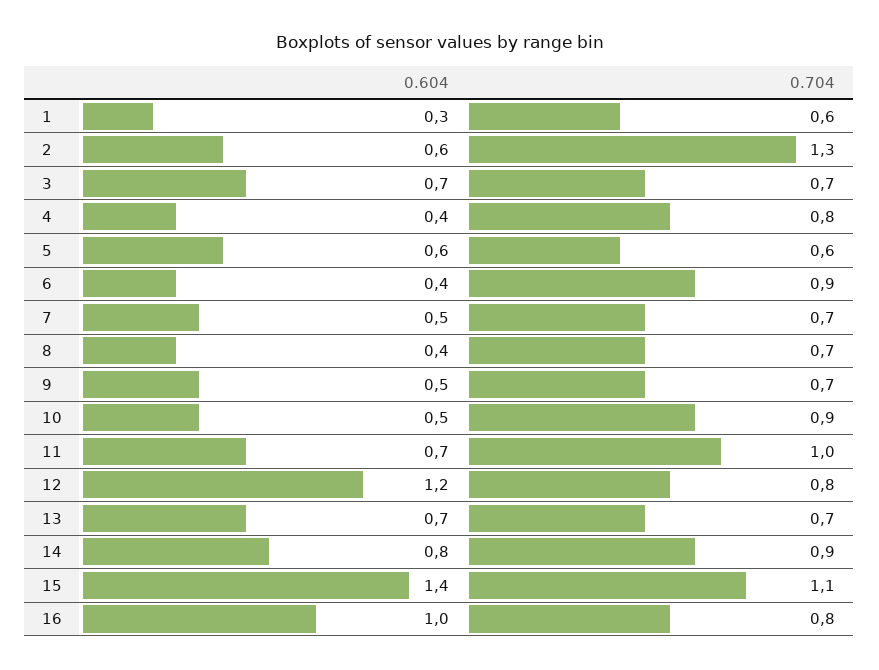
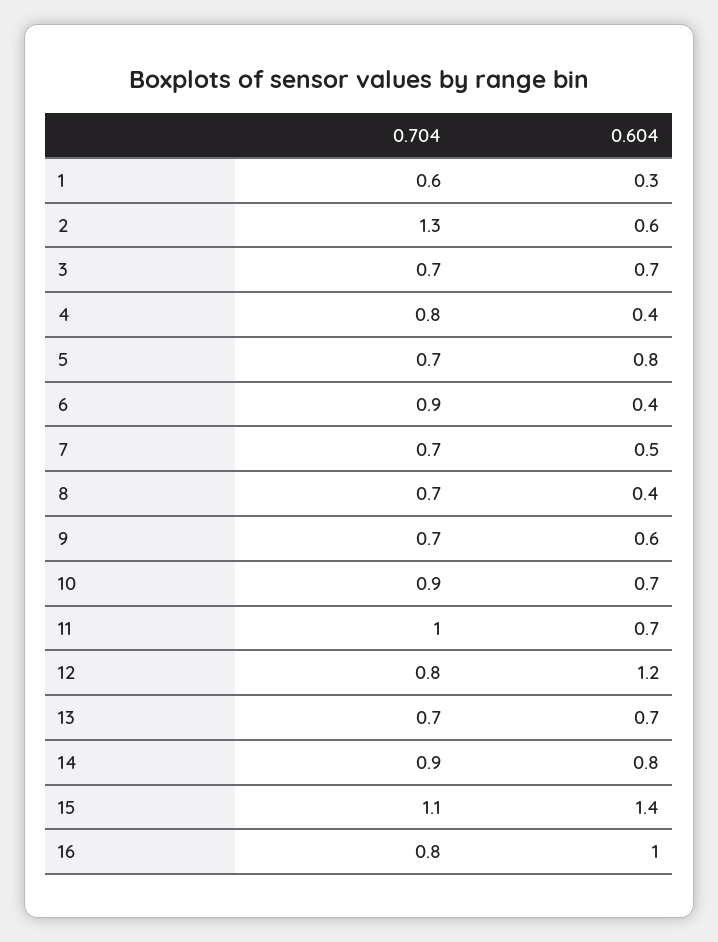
  {
    "0.604": {
      "1": 0.3,
      "2": 0.6,
      "3": 0.7,
      "4": 0.4,
-     "5": 0.6,
+     "5": 0.8,
      "6": 0.4,
      "7": 0.5,
      "8": 0.4,
-     "9": 0.5,
+     "9": 0.6,
-     "10": 0.5,
+     "10": 0.7,
      "11": 0.7,
      "12": 1.2,
      "13": 0.7,
      "14": 0.8,
      "15": 1.4,
      "16": 1
    },
    "0.704": {
      "1": 0.6,
      "2": 1.3,
      "3": 0.7,
      "4": 0.8,
-     "5": 0.6,
+     "5": 0.7,
      "6": 0.9,
      "7": 0.7,
      "8": 0.7,
      "9": 0.7,
      "10": 0.9,
      "11": 1,
      "12": 0.8,
      "13": 0.7,
      "14": 0.9,
      "15": 1.1,
      "16": 0.8
    }
  }

